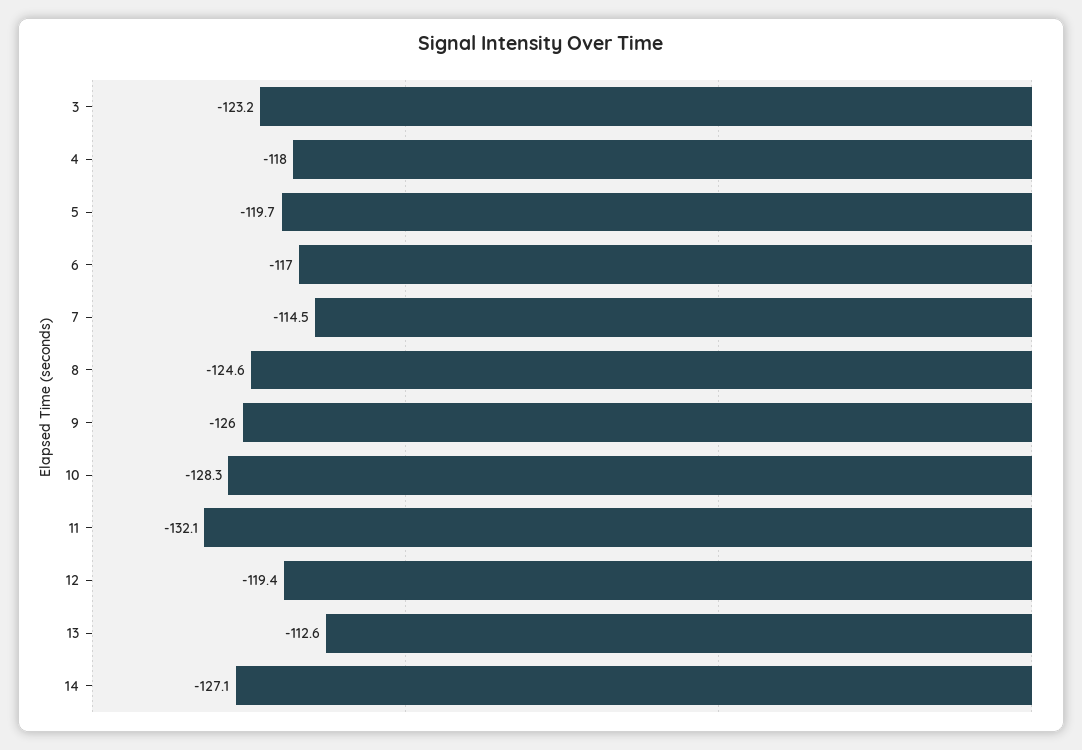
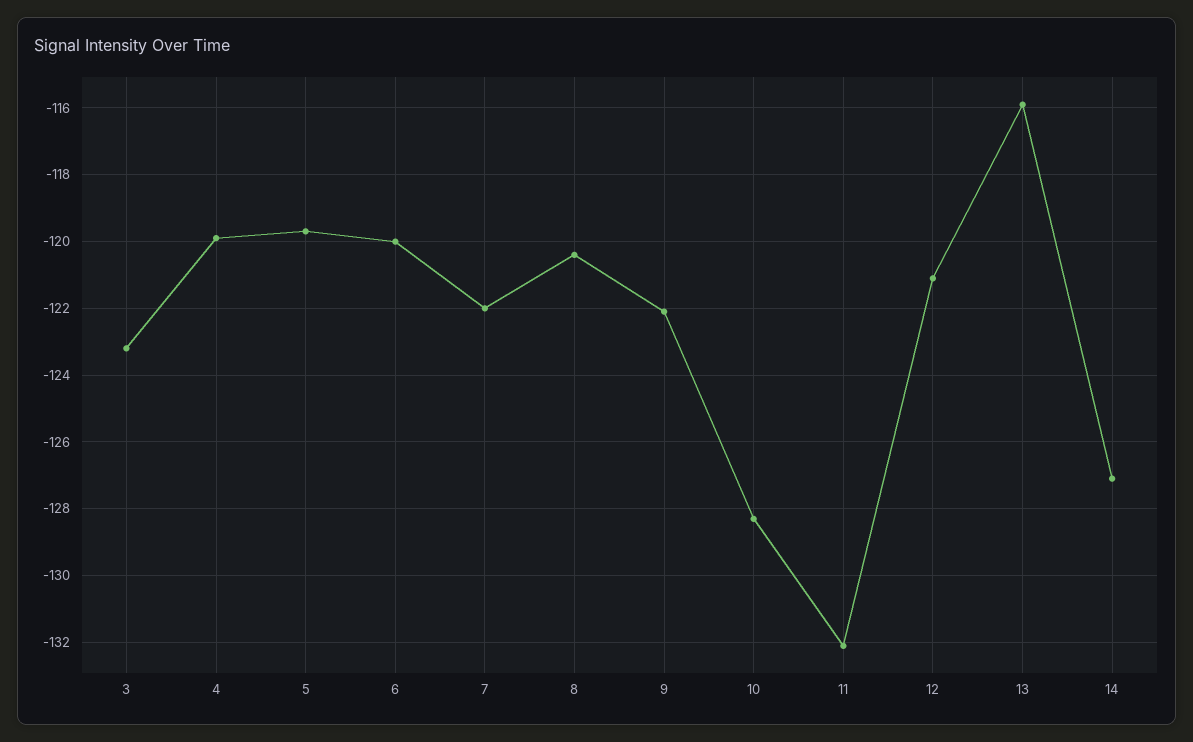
  {
    "3": -123.2,
-   "4": -118,
+   "4": -120,
    "5": -119.7,
-   "6": -117,
+   "6": -120,
-   "7": -114.5,
+   "7": -122,
-   "8": -124.6,
+   "8": -120.5,
-   "9": -126,
+   "9": -122,
    "10": -128.3,
    "11": -132.1,
-   "12": -119.4,
+   "12": -121,
-   "13": -112.6,
+   "13": -116,
    "14": -127.1
  }

